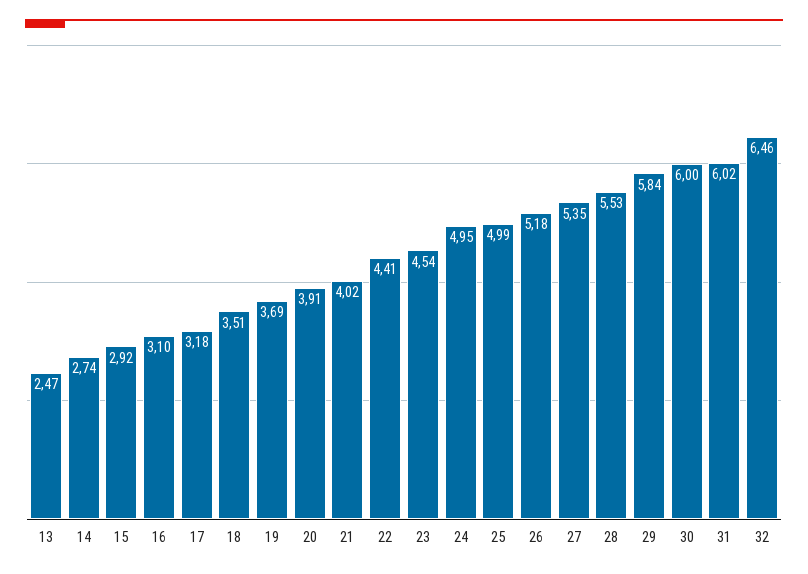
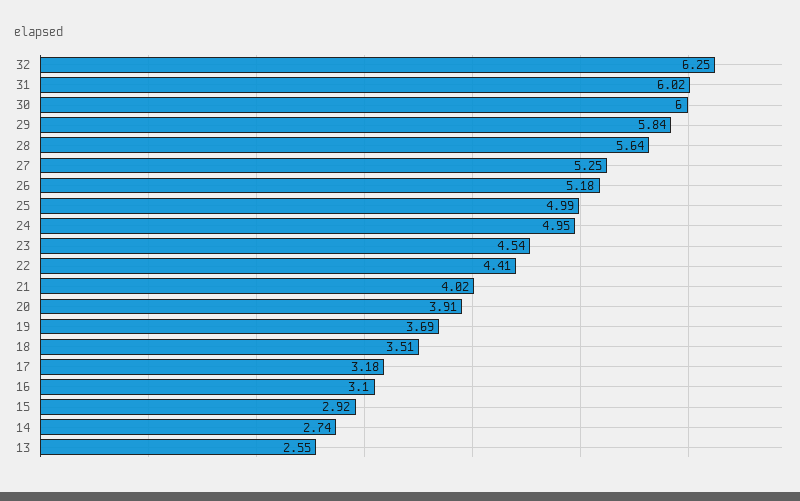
  {
-   "13": 2.47,
+   "13": 2.55,
    "14": 2.74,
    "15": 2.92,
    "16": 3.1,
    "17": 3.18,
    "18": 3.51,
    "19": 3.69,
    "20": 3.91,
    "21": 4.02,
    "22": 4.41,
    "23": 4.54,
    "24": 4.95,
    "25": 4.99,
    "26": 5.18,
-   "27": 5.35,
+   "27": 5.25,
-   "28": 5.53,
+   "28": 5.64,
    "29": 5.84,
    "30": 6,
    "31": 6.02,
-   "32": 6.46
+   "32": 6.25
  }

